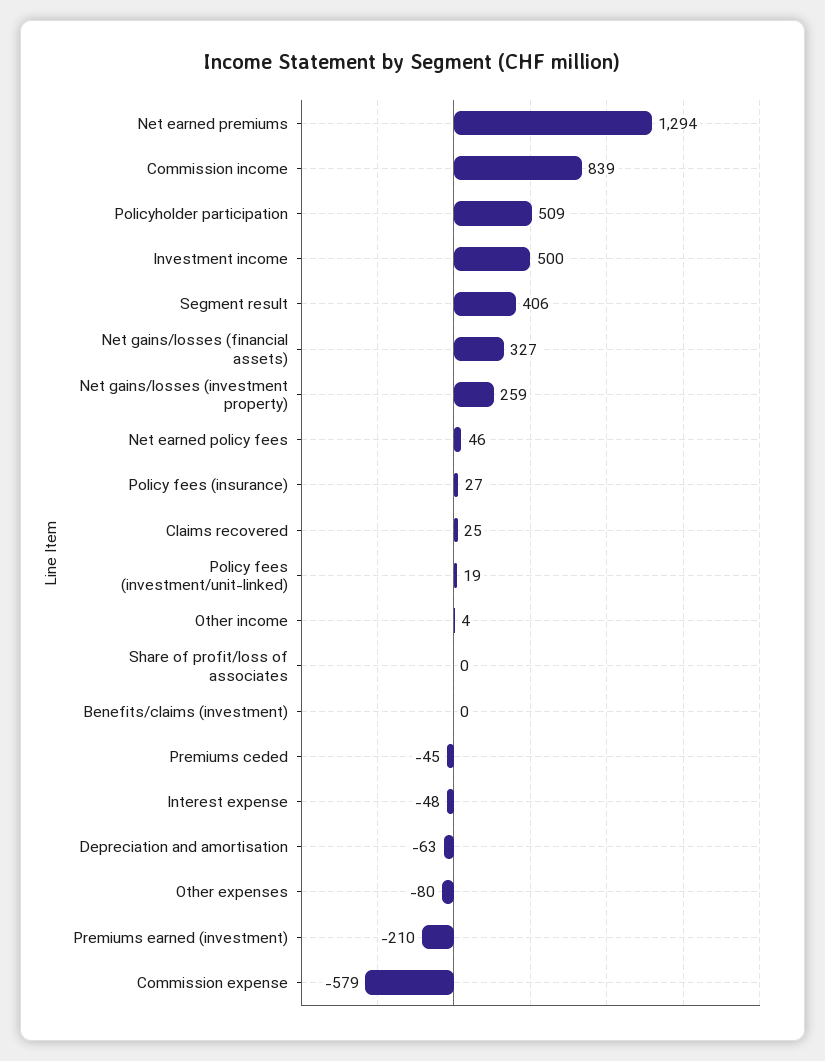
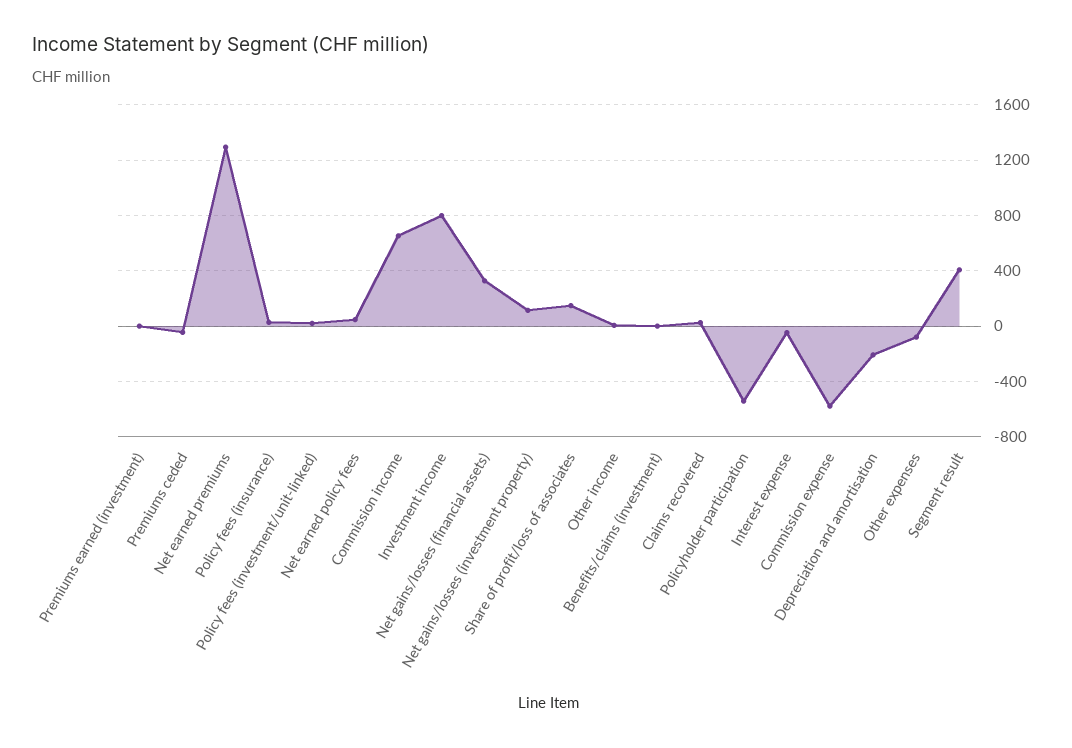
  {
    "Net earned premiums": 1294,
-   "Commission income": 839,
+   "Commission income": 650,
-   "Policyholder participation": 509,
+   "Policyholder participation": -550,
-   "Investment income": 500,
+   "Investment income": 800,
    "Segment result": 406,
    "Net gains/losses (financial assets)": 327,
-   "Net gains/losses (investment property)": 259,
+   "Net gains/losses (investment property)": 100,
    "Net earned policy fees": 46,
    "Policy fees (insurance)": 27,
    "Claims recovered": 25,
    "Policy fees (investment/unit-linked)": 19,
    "Other income": 4,
-   "Share of profit/loss of associates": 0,
+   "Share of profit/loss of associates": 150,
    "Benefits/claims (investment)": 0,
    "Premiums ceded": -45,
    "Interest expense": -48,
-   "Depreciation and amortisation": -63,
+   "Depreciation and amortisation": -200,
    "Other expenses": -80,
-   "Premiums earned (investment)": -210,
+   "Premiums earned (investment)": 0,
    "Commission expense": -579
  }

